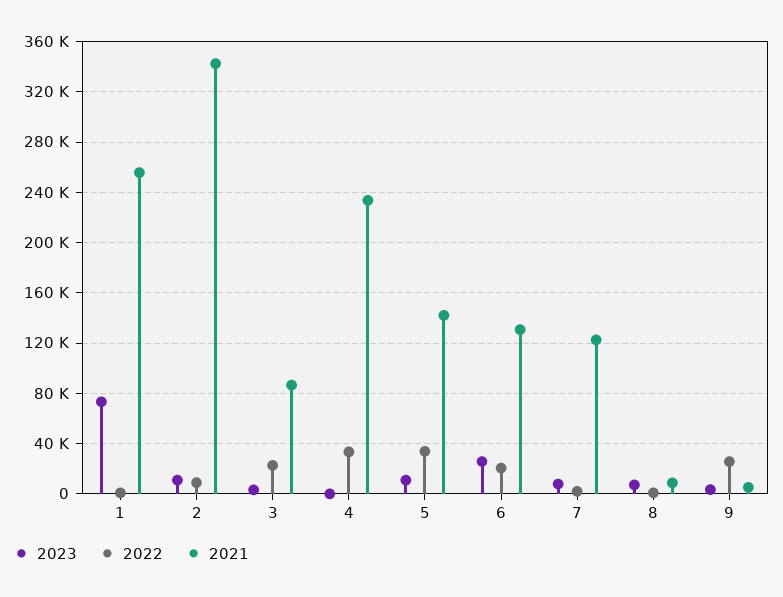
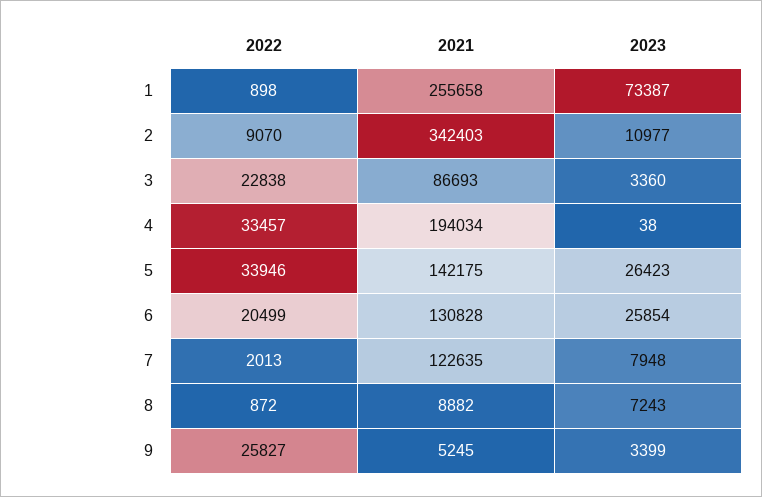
  {
    "2023": {
      "1": 73387,
      "2": 10977,
      "3": 3360,
      "4": 38,
-     "5": 10000,
+     "5": 26423,
      "6": 25854,
      "7": 7948,
      "8": 7243,
      "9": 3399
    },
    "2022": {
      "1": 898,
      "2": 9070,
      "3": 22838,
      "4": 33457,
      "5": 33946,
      "6": 20499,
      "7": 2013,
      "8": 872,
      "9": 25827
    },
    "2021": {
      "1": 255658,
      "2": 342403,
      "3": 86693,
-     "4": 235000,
+     "4": 194034,
      "5": 142175,
      "6": 130828,
      "7": 122635,
      "8": 8882,
      "9": 5245
    }
  }

